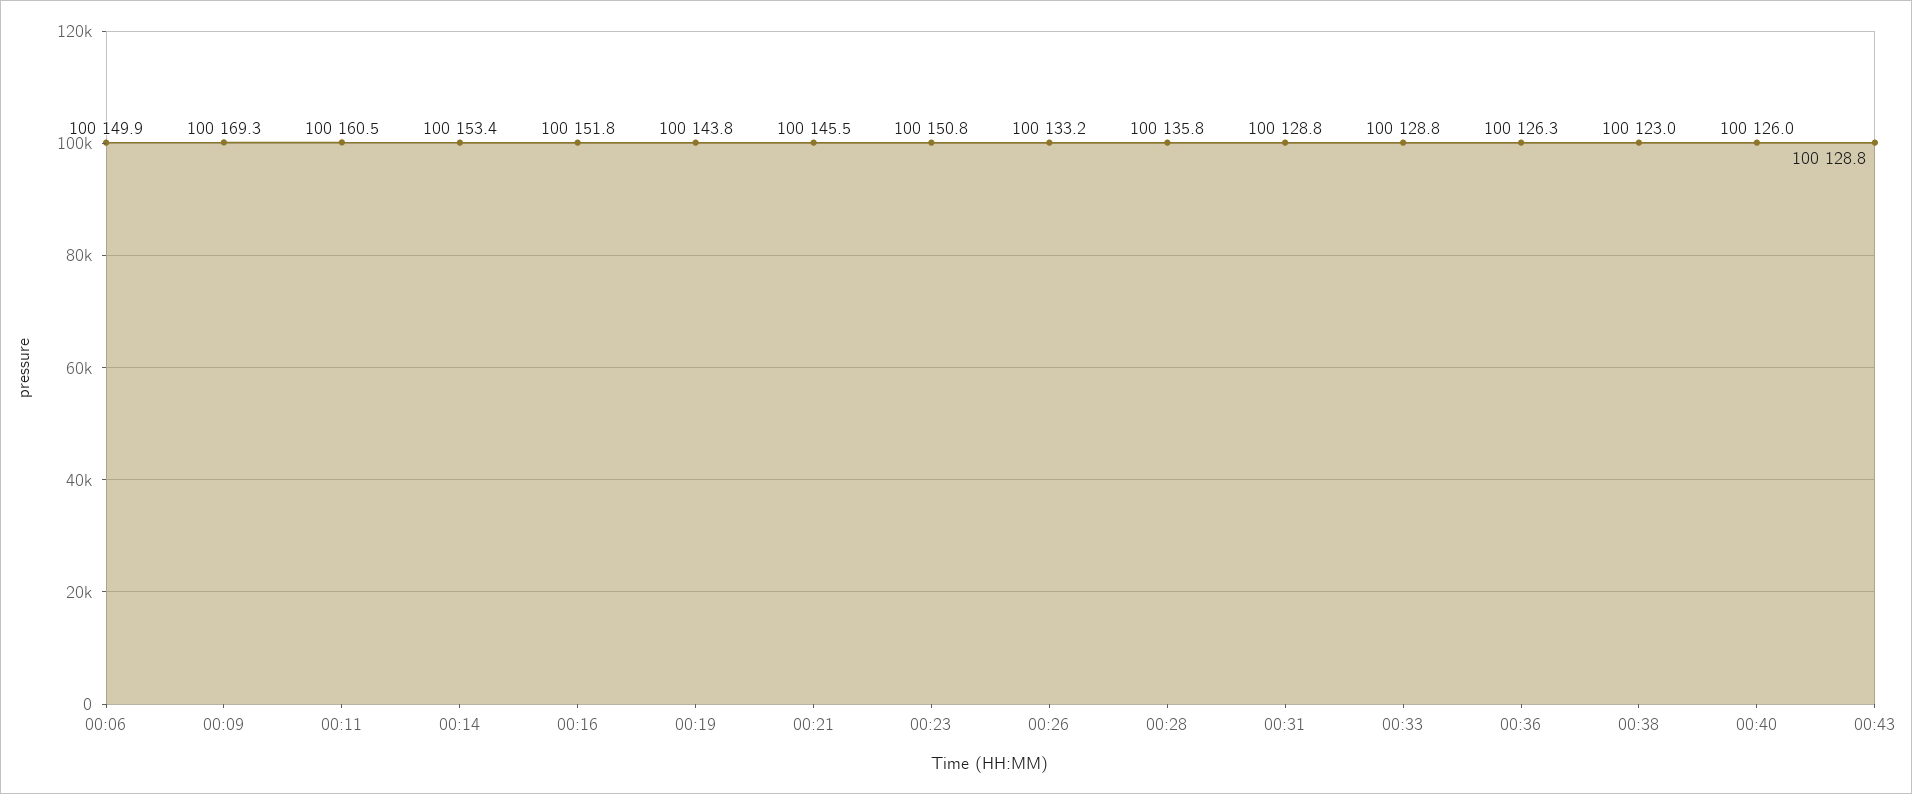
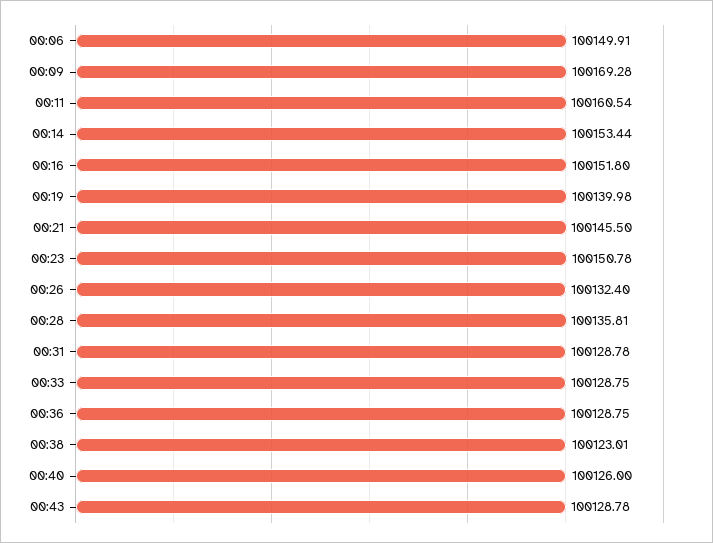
  {
    "00:06": 100149.91,
    "00:09": 100169.28,
    "00:11": 100160.54,
    "00:14": 100153.44,
    "00:16": 100151.8,
-   "00:19": 100143.8,
+   "00:19": 100139.98,
    "00:21": 100145.5,
    "00:23": 100150.78,
-   "00:26": 100133.2,
+   "00:26": 100132.4,
    "00:28": 100135.81,
    "00:31": 100128.78,
    "00:33": 100128.75,
-   "00:36": 100126.3,
+   "00:36": 100128.75,
    "00:38": 100123.01,
    "00:40": 100126,
    "00:43": 100128.78
  }

